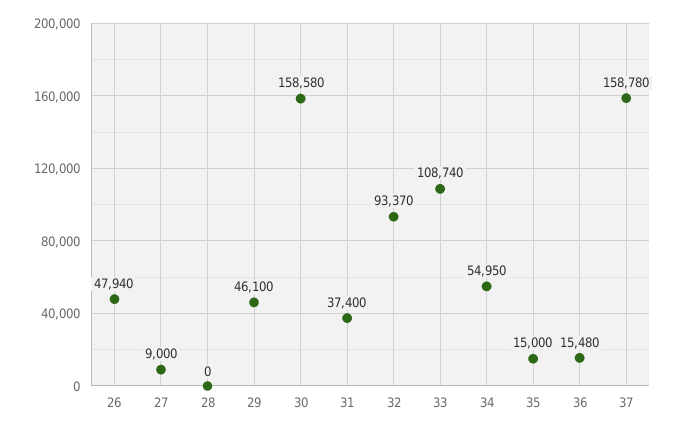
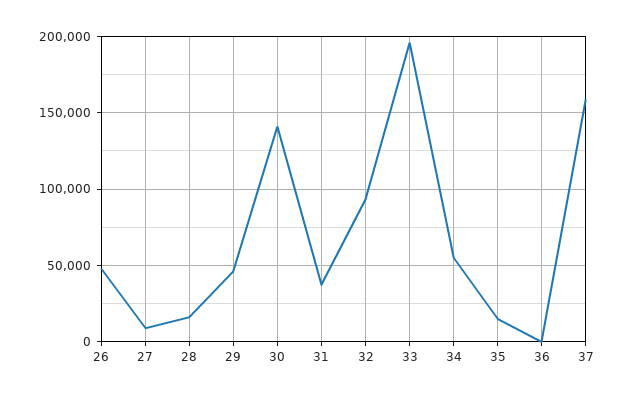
  {
    "26": 47940,
    "27": 9000,
-   "28": 0,
+   "28": 15000,
    "29": 46100,
-   "30": 158580,
+   "30": 140000,
    "31": 37400,
    "32": 93370,
-   "33": 108740,
+   "33": 195000,
    "34": 54950,
    "35": 15000,
-   "36": 15480,
+   "36": 0,
    "37": 158780
  }

